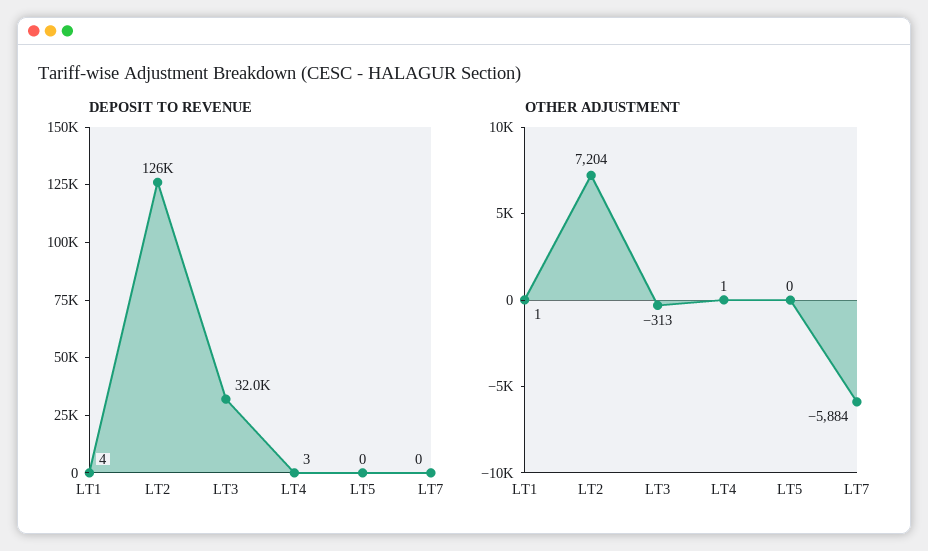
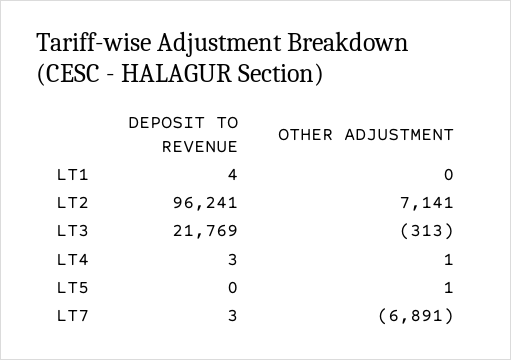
  {
    "DEPOSIT TO REVENUE": {
      "LT1": 4,
-     "LT2": 126000,
+     "LT2": 96241,
-     "LT3": 32000,
+     "LT3": 21769,
      "LT4": 3,
      "LT5": 0,
-     "LT7": 0
+     "LT7": 3
    },
    "OTHER ADJUSTMENT": {
-     "LT1": 1,
+     "LT1": 0,
-     "LT2": 7204,
+     "LT2": 7141,
      "LT3": -313,
      "LT4": 1,
-     "LT5": 0,
+     "LT5": 1,
-     "LT7": -5884
+     "LT7": -6891
    }
  }

